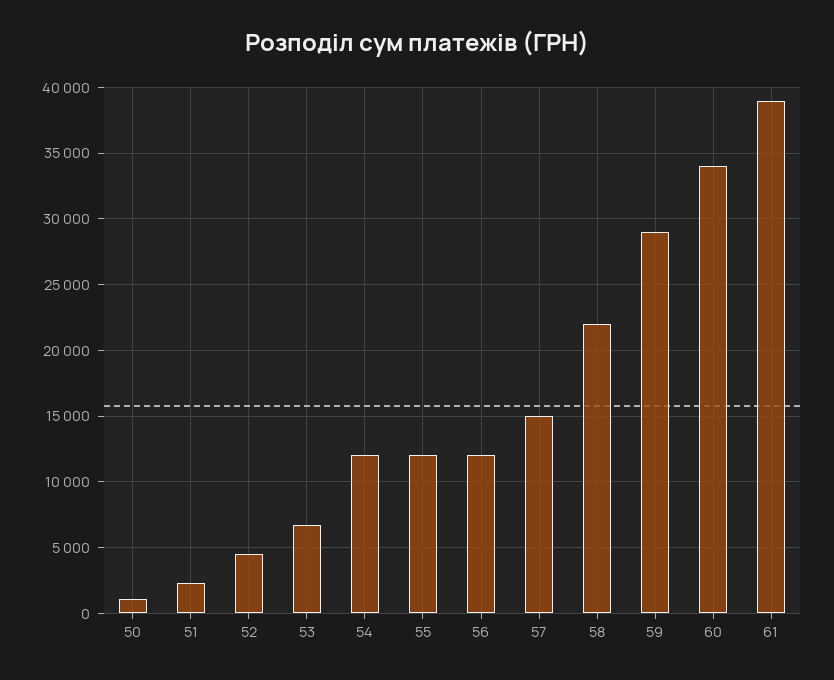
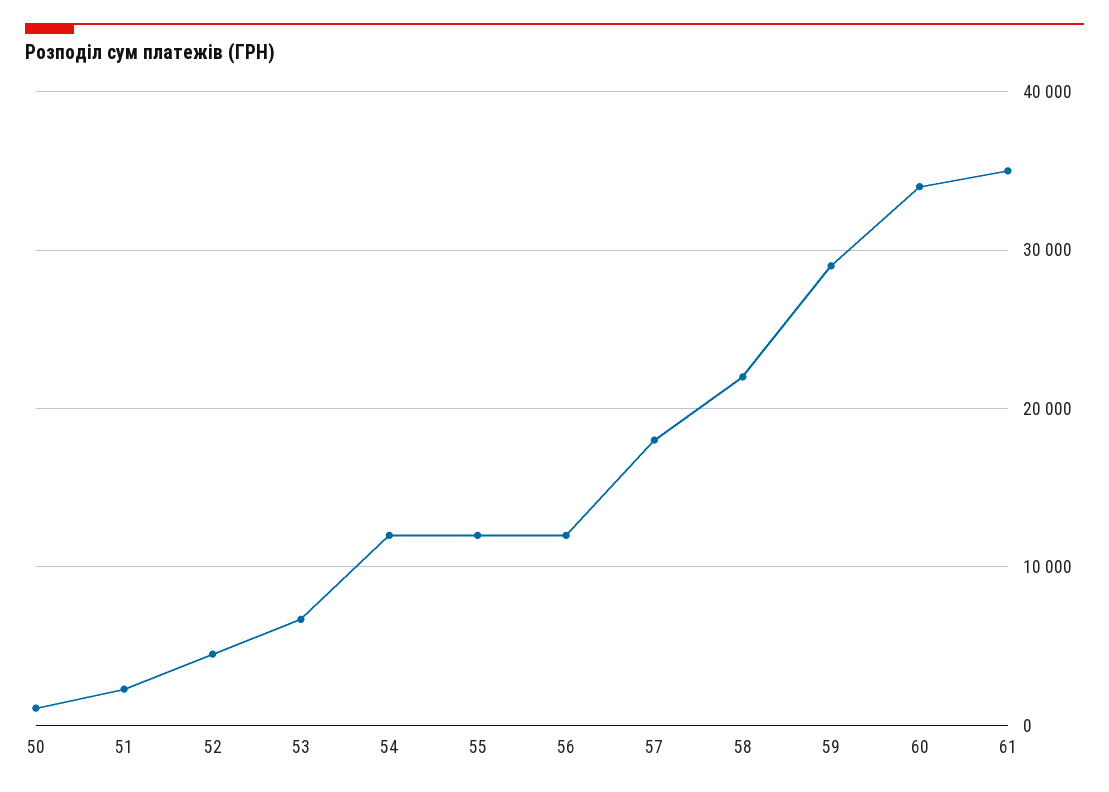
  {
    "50": 1000,
    "51": 2500,
    "52": 4500,
    "53": 6500,
    "54": 12000,
    "55": 12000,
    "56": 12000,
-   "57": 15000,
+   "57": 18000,
    "58": 22000,
    "59": 29000,
    "60": 34000,
-   "61": 39000
+   "61": 35000
  }

